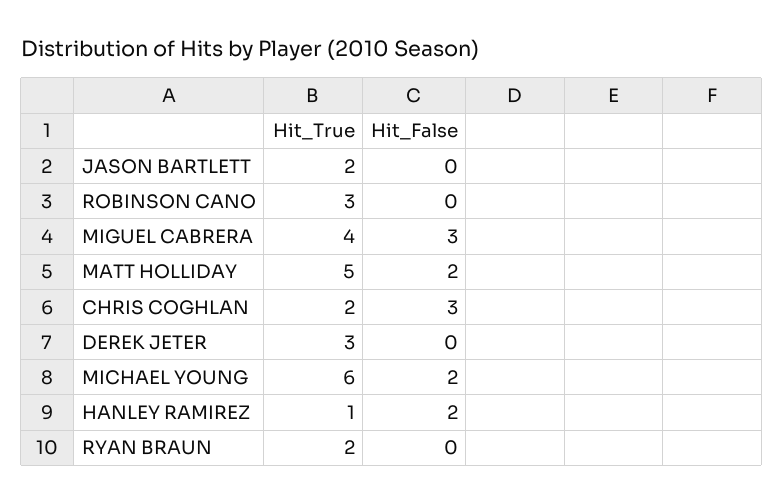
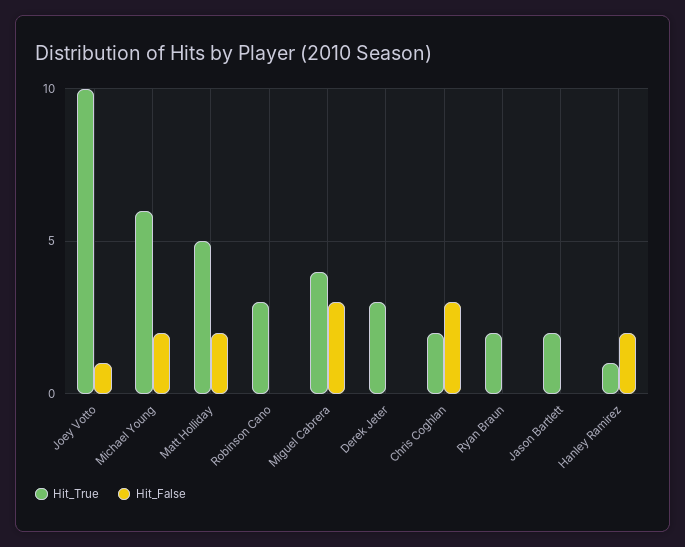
  {
    "Hit_True": {
      "JASON BARTLETT": 2,
      "ROBINSON CANO": 3,
      "MIGUEL CABRERA": 4,
      "MATT HOLLIDAY": 5,
      "CHRIS COGHLAN": 2,
      "DEREK JETER": 3,
      "MICHAEL YOUNG": 6,
      "HANLEY RAMIREZ": 1,
-     "RYAN BRAUN": 2
+     "RYAN BRAUN": 2,
+     "Joey Votto": 10
    },
    "Hit_False": {
      "JASON BARTLETT": 0,
      "ROBINSON CANO": 0,
      "MIGUEL CABRERA": 3,
      "MATT HOLLIDAY": 2,
      "CHRIS COGHLAN": 3,
      "DEREK JETER": 0,
      "MICHAEL YOUNG": 2,
      "HANLEY RAMIREZ": 2,
-     "RYAN BRAUN": 0
+     "RYAN BRAUN": 0,
+     "Joey Votto": 1
    }
  }

